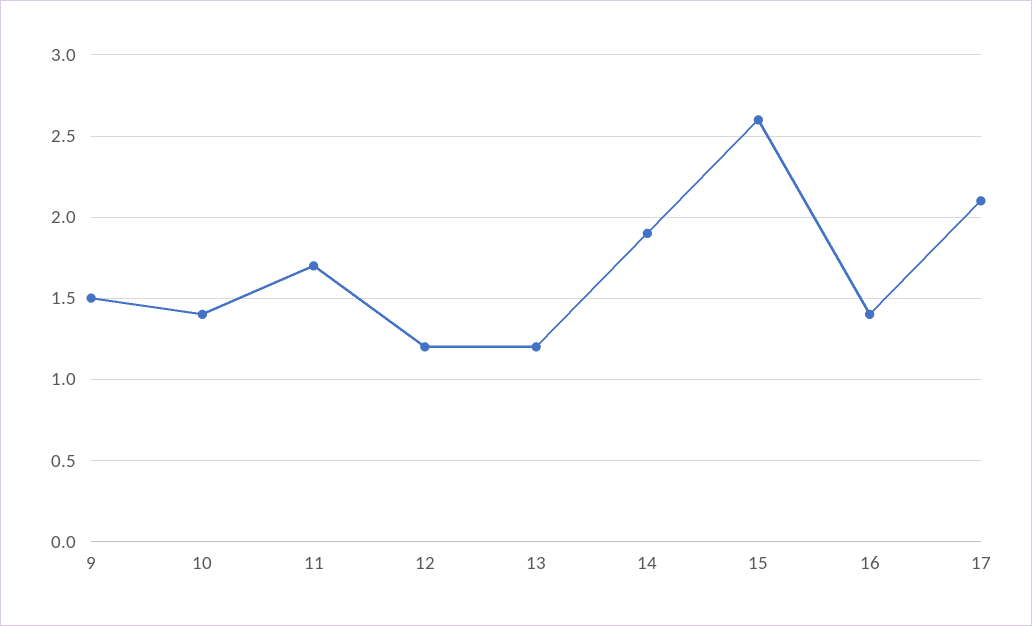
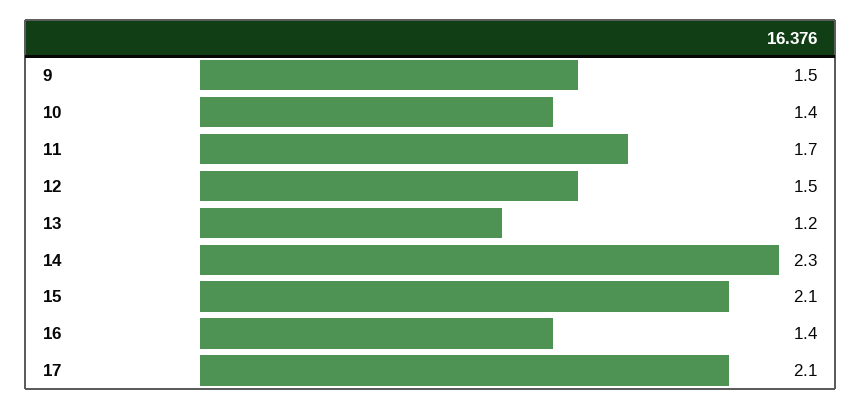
  {
    "9": 1.5,
    "10": 1.4,
    "11": 1.7,
-   "12": 1.2,
+   "12": 1.5,
    "13": 1.2,
-   "14": 1.9,
+   "14": 2.3,
-   "15": 2.6,
+   "15": 2.1,
    "16": 1.4,
    "17": 2.1
  }

